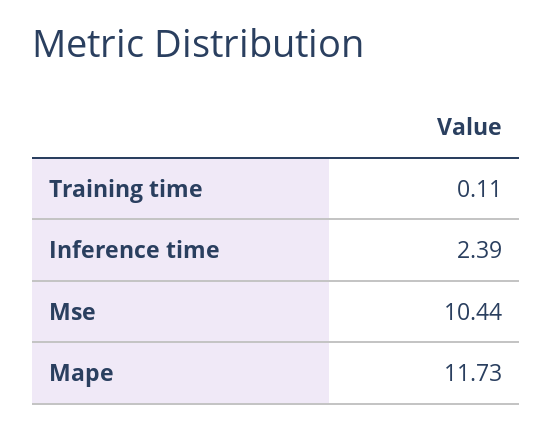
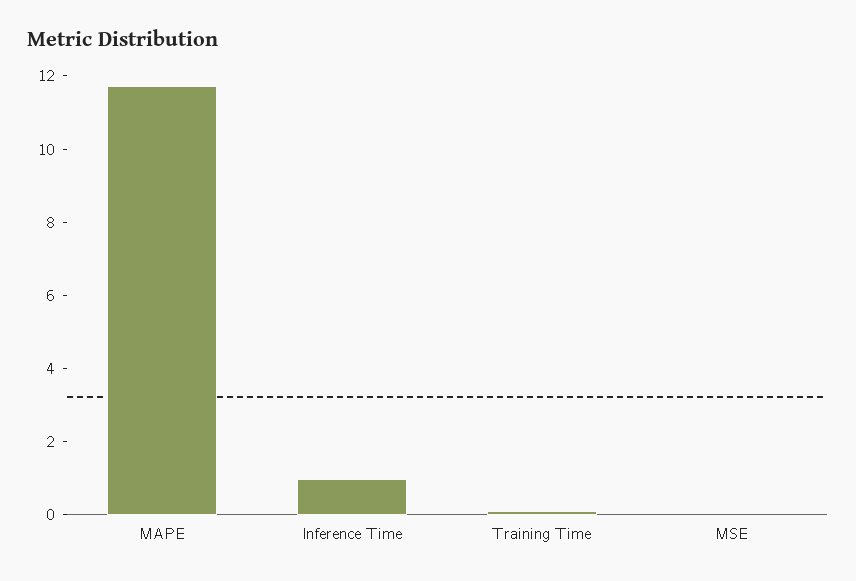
  {
    "Training time": 0.11,
-   "Inference time": 2.39,
+   "Inference time": 1,
-   "Mse": 10.44,
+   "Mse": 0,
    "Mape": 11.73
  }

